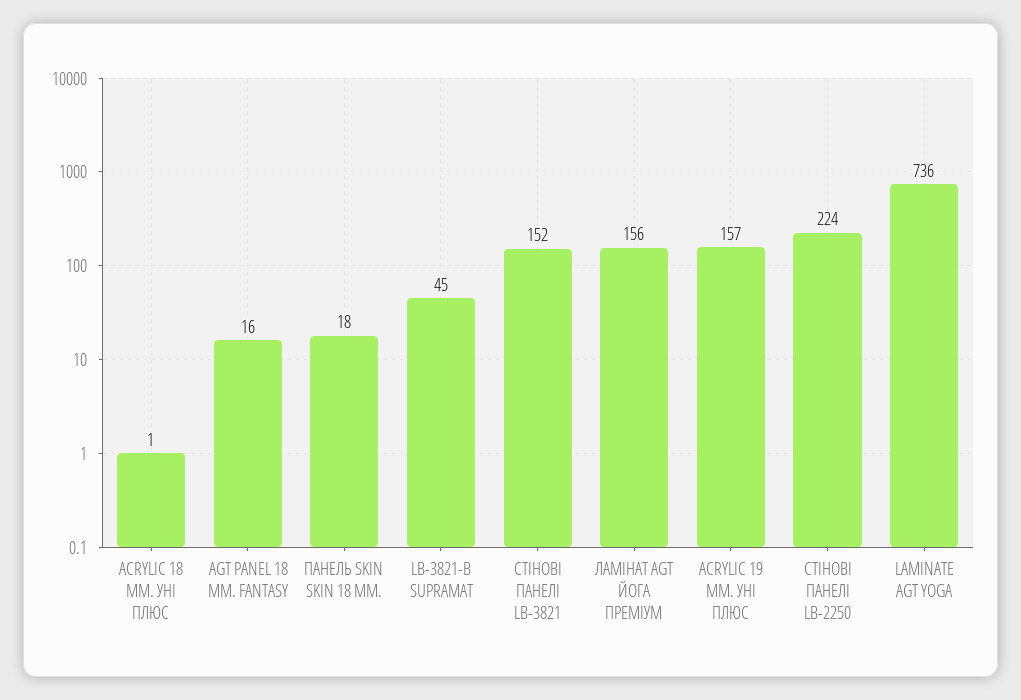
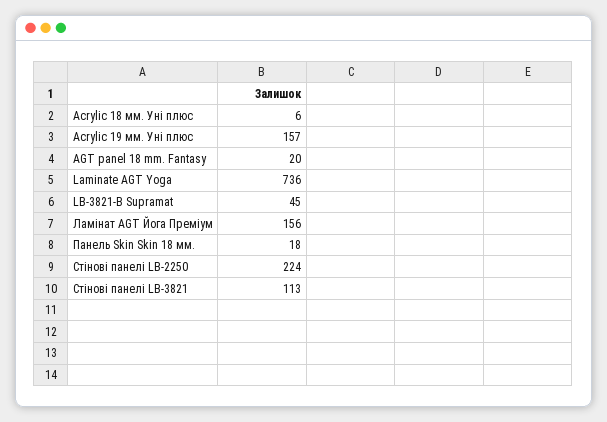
  {
-   "ACRYLIC 18 ММ. УНІ ПЛЮС": 1,
+   "ACRYLIC 18 ММ. УНІ ПЛЮС": 6,
-   "AGT PANEL 18 MM. FANTASY": 16,
+   "AGT PANEL 18 MM. FANTASY": 20,
    "ПАНЕЛЬ SKIN SKIN 18 ММ.": 18,
    "LB-3821-В SUPRAMAT": 45,
-   "СТІНОВІ ПАНЕЛІ LB-3821": 152,
+   "СТІНОВІ ПАНЕЛІ LB-3821": 113,
    "ЛАМІНАТ AGT ЙОГА ПРЕМІУМ": 156,
    "ACRYLIC 19 ММ. УНІ ПЛЮС": 157,
    "СТІНОВІ ПАНЕЛІ LB-2250": 224,
    "LAMINATE AGT YOGA": 736
  }

